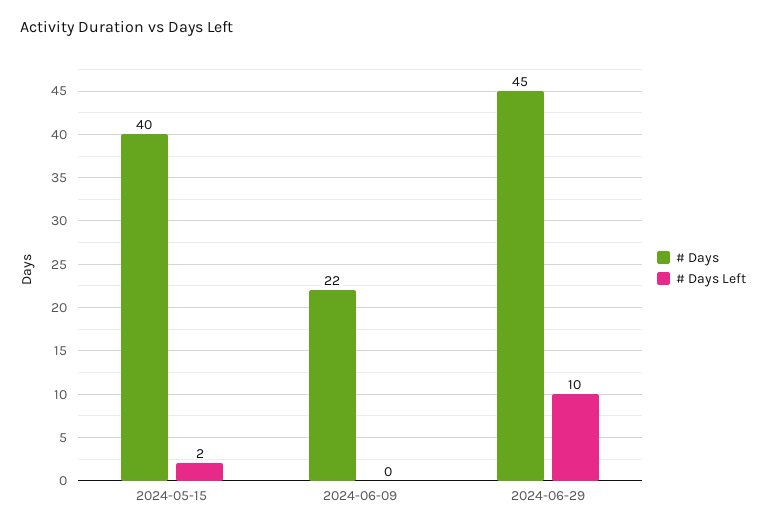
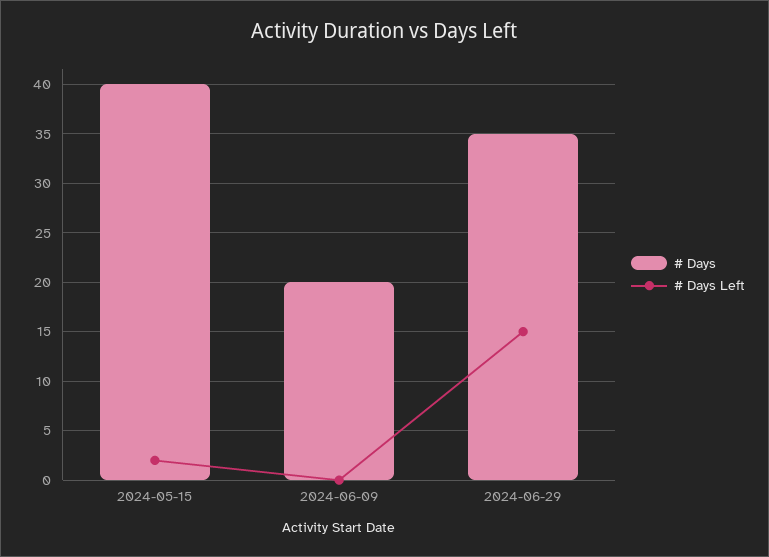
  {
    "# Days": {
      "2024-05-15": 40,
-     "2024-06-09": 22,
+     "2024-06-09": 20,
-     "2024-06-29": 45
+     "2024-06-29": 35
    },
    "# Days Left": {
      "2024-05-15": 2,
      "2024-06-09": 0,
-     "2024-06-29": 10
+     "2024-06-29": 15
    }
  }

